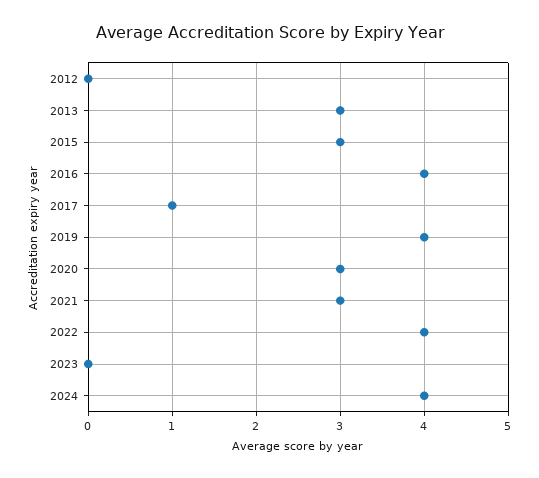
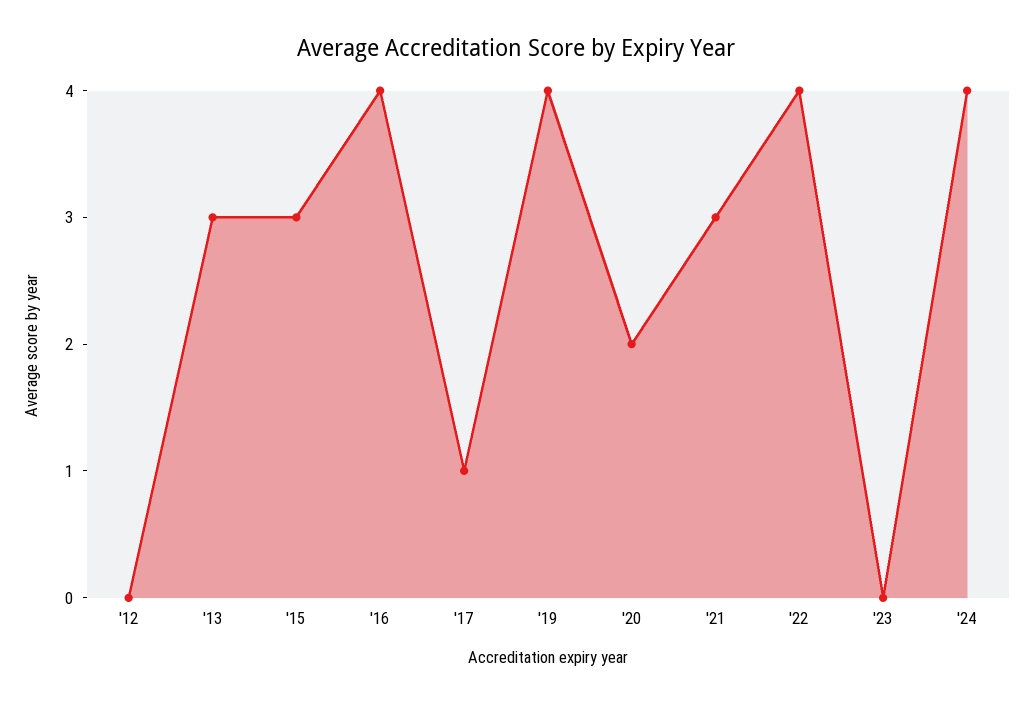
  {
    "2012": 0,
    "2013": 3,
    "2015": 3,
    "2016": 4,
    "2017": 1,
    "2019": 4,
-   "2020": 3,
+   "2020": 2,
    "2021": 3,
    "2022": 4,
    "2023": 0,
    "2024": 4
  }

